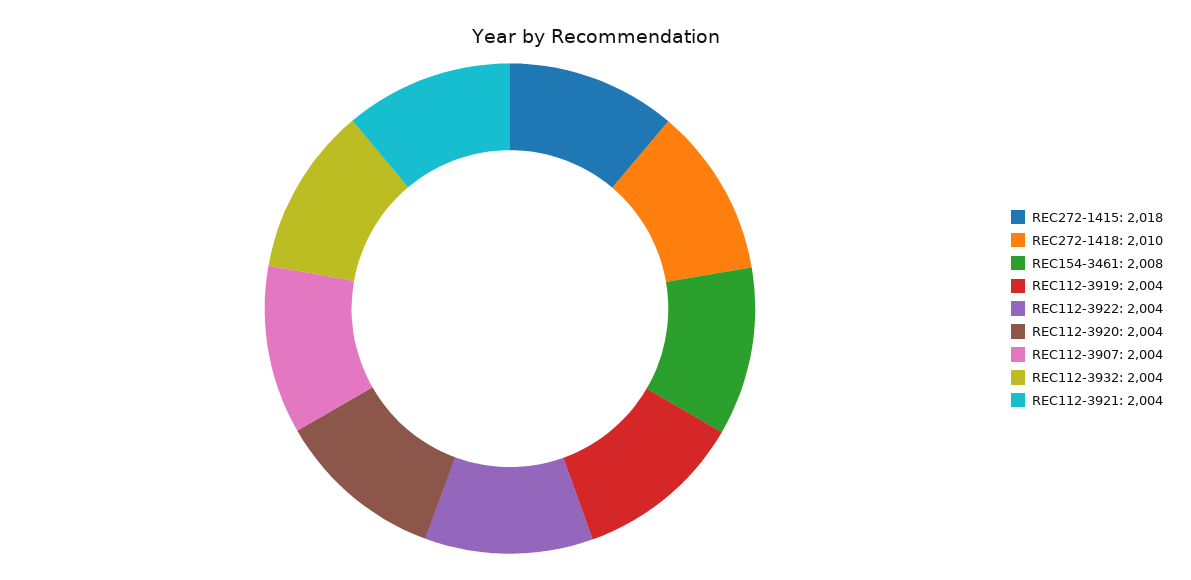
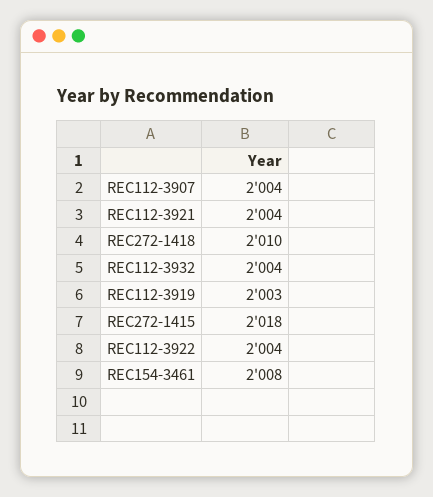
  {
    "REC272-1415": 2018,
    "REC272-1418": 2010,
    "REC154-3461": 2008,
-   "REC112-3919": 2004,
+   "REC112-3919": 2003,
    "REC112-3922": 2004,
-   "REC112-3920": 2004,
    "REC112-3907": 2004,
    "REC112-3932": 2004,
    "REC112-3921": 2004
  }

